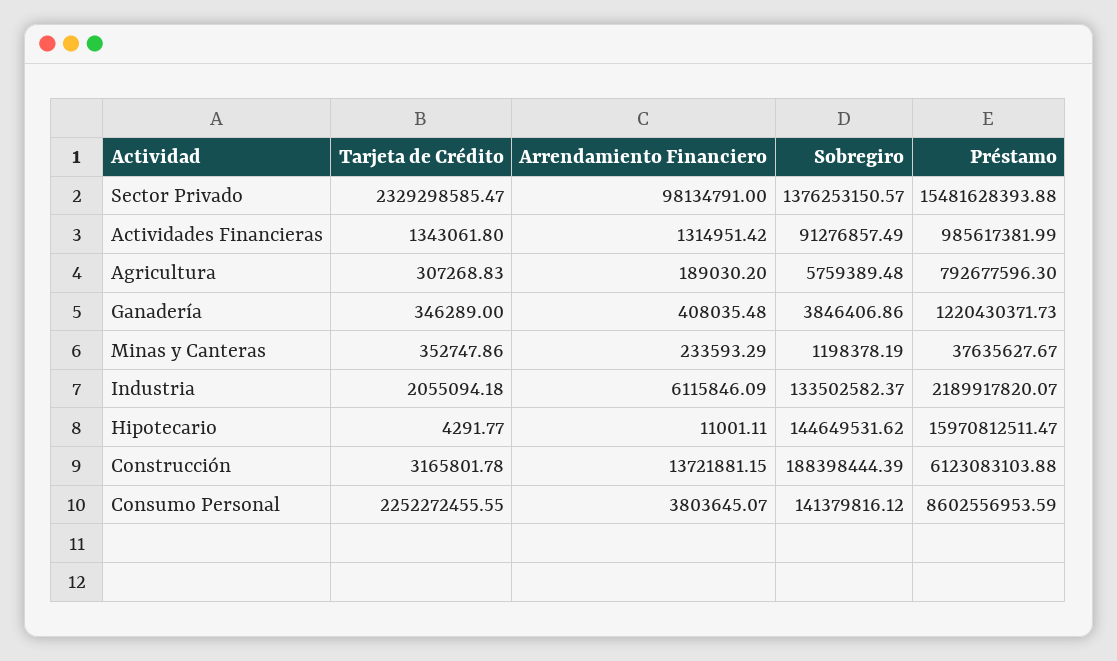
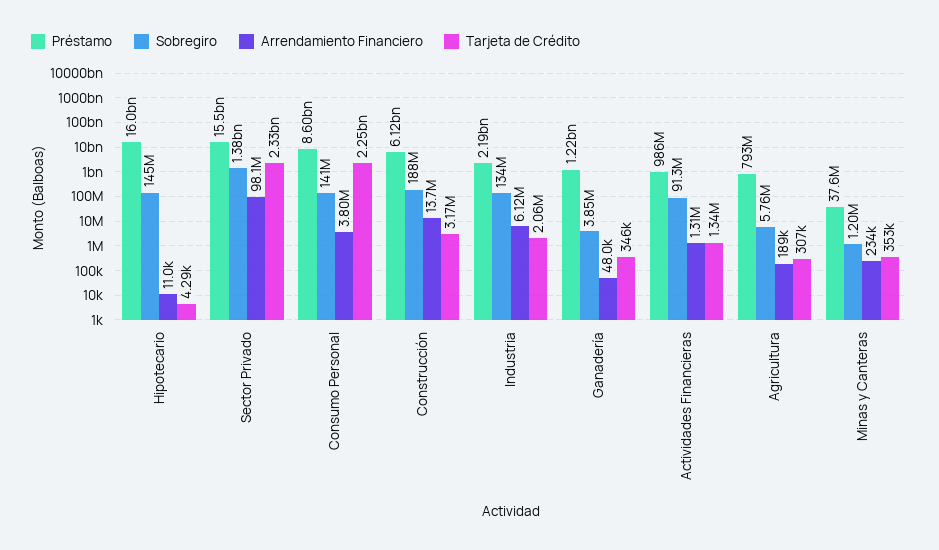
  {
    "Tarjeta de Crédito": {
      "Sector Privado": 2329298585.47,
      "Actividades Financieras": 1343061.8,
      "Agricultura": 307268.83,
      "Ganadería": 346289,
      "Minas y Canteras": 352747.86,
      "Industria": 2055094.18,
      "Hipotecario": 4291.77,
      "Construcción": 3165801.78,
      "Consumo Personal": 2252272455.55
    },
    "Arrendamiento Financiero": {
      "Sector Privado": 98134791,
      "Actividades Financieras": 1314951.42,
      "Agricultura": 189030.2,
-     "Ganadería": 408035.48,
+     "Ganadería": 48000,
      "Minas y Canteras": 233593.29,
      "Industria": 6115846.09,
      "Hipotecario": 11001.11,
      "Construcción": 13721881.15,
      "Consumo Personal": 3803645.07
    },
    "Sobregiro": {
      "Sector Privado": 1376253150.57,
      "Actividades Financieras": 91276857.49,
      "Agricultura": 5759389.48,
      "Ganadería": 3846406.86,
      "Minas y Canteras": 1198378.19,
      "Industria": 133502582.37,
      "Hipotecario": 144649531.62,
      "Construcción": 188398444.39,
      "Consumo Personal": 141379816.12
    },
    "Préstamo": {
      "Sector Privado": 15481628393.88,
      "Actividades Financieras": 985617381.99,
      "Agricultura": 792677596.3,
      "Ganadería": 1220430371.73,
      "Minas y Canteras": 37635627.67,
      "Industria": 2189917820.07,
      "Hipotecario": 15970812511.47,
      "Construcción": 6123083103.88,
      "Consumo Personal": 8602556953.59
    }
  }

